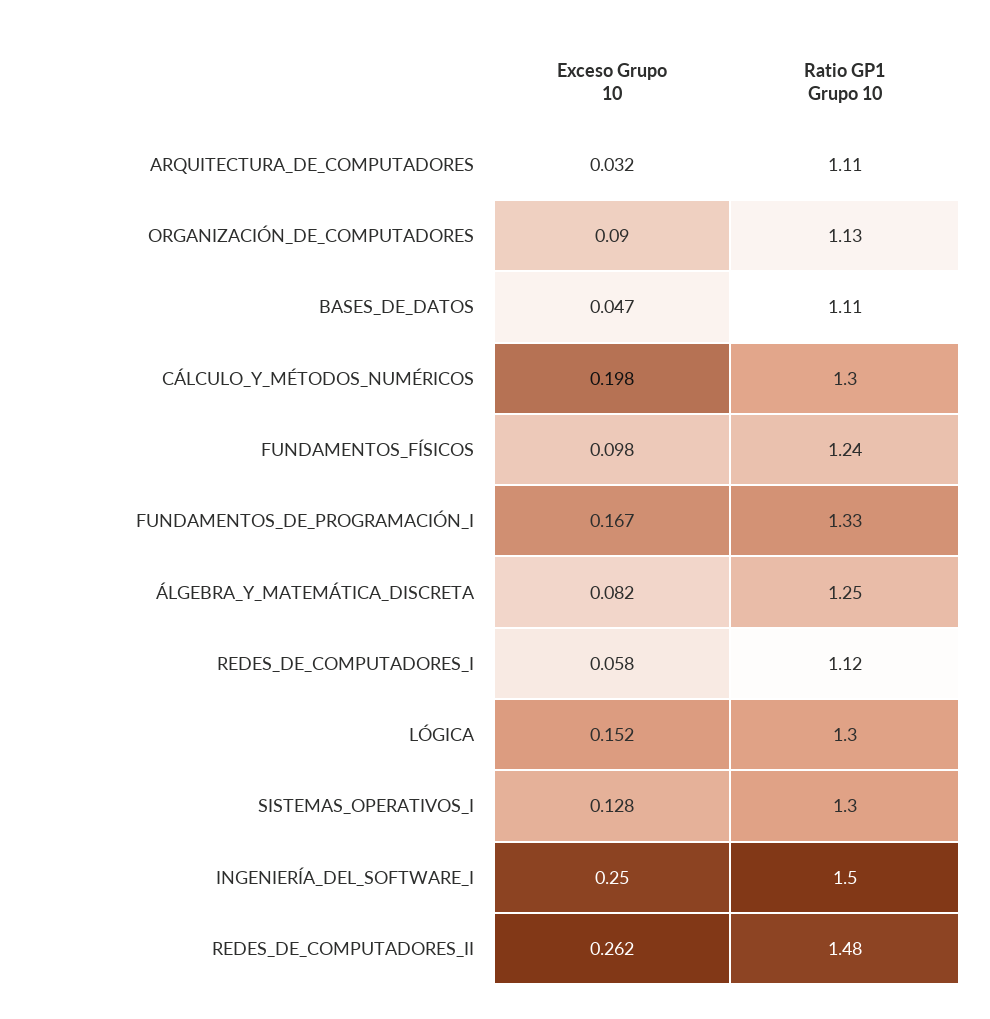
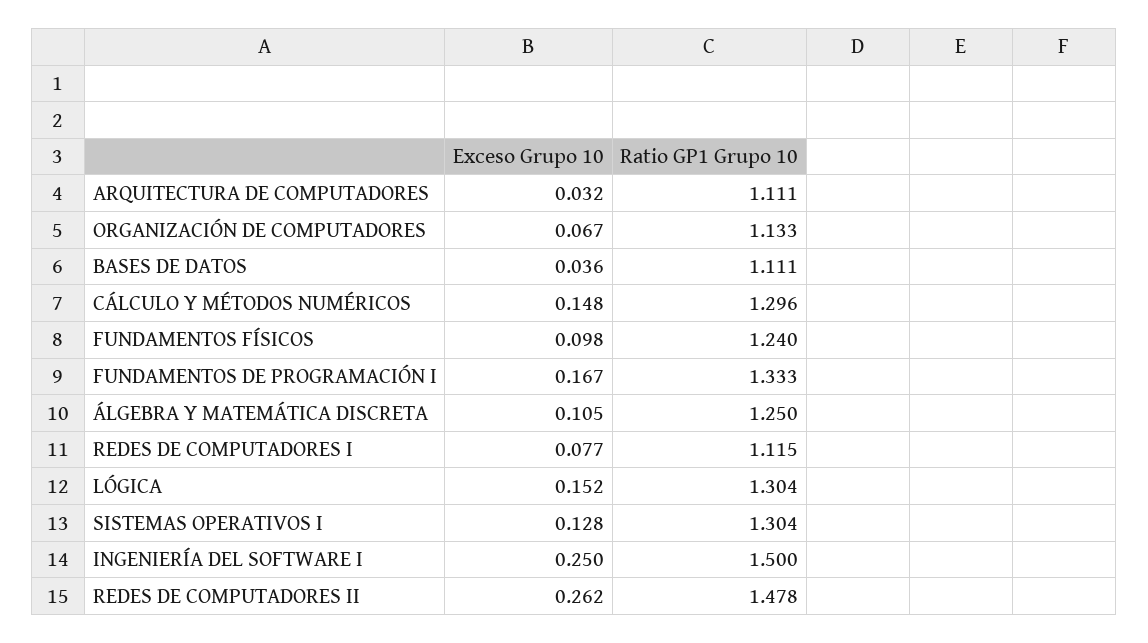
  {
    "Exceso Grupo 10": {
      "ARQUITECTURA_DE_COMPUTADORES": 0.032,
-     "ORGANIZACIÓN_DE_COMPUTADORES": 0.09,
+     "ORGANIZACIÓN_DE_COMPUTADORES": 0.067,
-     "BASES_DE_DATOS": 0.047,
+     "BASES_DE_DATOS": 0.036,
-     "CÁLCULO_Y_MÉTODOS_NUMÉRICOS": 0.198,
+     "CÁLCULO_Y_MÉTODOS_NUMÉRICOS": 0.148,
      "FUNDAMENTOS_FÍSICOS": 0.098,
      "FUNDAMENTOS_DE_PROGRAMACIÓN_I": 0.167,
-     "ÁLGEBRA_Y_MATEMÁTICA_DISCRETA": 0.082,
+     "ÁLGEBRA_Y_MATEMÁTICA_DISCRETA": 0.105,
-     "REDES_DE_COMPUTADORES_I": 0.058,
+     "REDES_DE_COMPUTADORES_I": 0.077,
      "LÓGICA": 0.152,
      "SISTEMAS_OPERATIVOS_I": 0.128,
      "INGENIERÍA_DEL_SOFTWARE_I": 0.25,
      "REDES_DE_COMPUTADORES_II": 0.262
    },
    "Ratio GP1 Grupo 10": {
      "ARQUITECTURA_DE_COMPUTADORES": 1.111,
      "ORGANIZACIÓN_DE_COMPUTADORES": 1.133,
      "BASES_DE_DATOS": 1.111,
      "CÁLCULO_Y_MÉTODOS_NUMÉRICOS": 1.296,
      "FUNDAMENTOS_FÍSICOS": 1.24,
      "FUNDAMENTOS_DE_PROGRAMACIÓN_I": 1.333,
      "ÁLGEBRA_Y_MATEMÁTICA_DISCRETA": 1.25,
      "REDES_DE_COMPUTADORES_I": 1.115,
      "LÓGICA": 1.304,
      "SISTEMAS_OPERATIVOS_I": 1.304,
      "INGENIERÍA_DEL_SOFTWARE_I": 1.5,
      "REDES_DE_COMPUTADORES_II": 1.478
    }
  }

